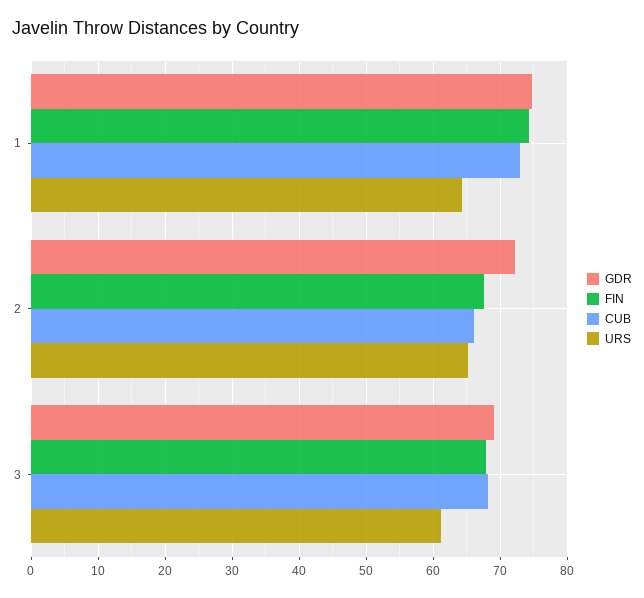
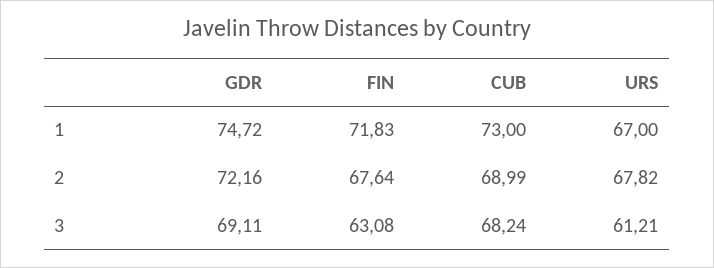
  {
    "GDR": {
      "1": 74.72,
      "2": 72.16,
      "3": 69.11
    },
    "FIN": {
-     "1": 74,
+     "1": 71.83,
      "2": 67.64,
-     "3": 68
+     "3": 63.08
    },
    "CUB": {
      "1": 73,
-     "2": 66,
+     "2": 68.99,
      "3": 68.24
    },
    "URS": {
-     "1": 64,
+     "1": 67,
-     "2": 65,
+     "2": 67.82,
      "3": 61.21
    }
  }

